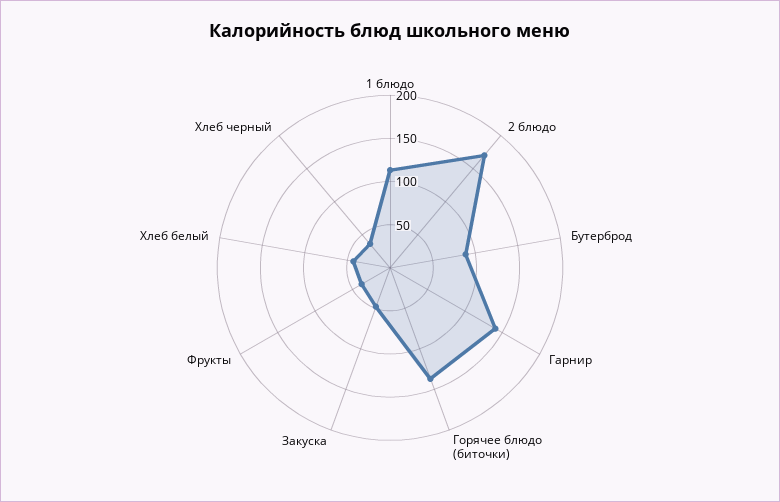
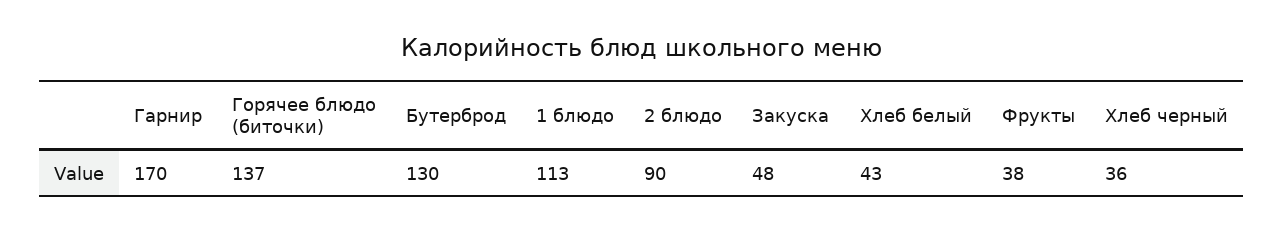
  {
    "1 блюдо": 113,
-   "2 блюдо": 170,
+   "2 блюдо": 90,
-   "Бутерброд": 90,
+   "Бутерброд": 130,
-   "Гарнир": 140,
+   "Гарнир": 170,
    "Горячее блюдо (биточки)": 137,
    "Закуска": 48,
    "Фрукты": 38,
    "Хлеб белый": 43,
    "Хлеб черный": 36
  }

